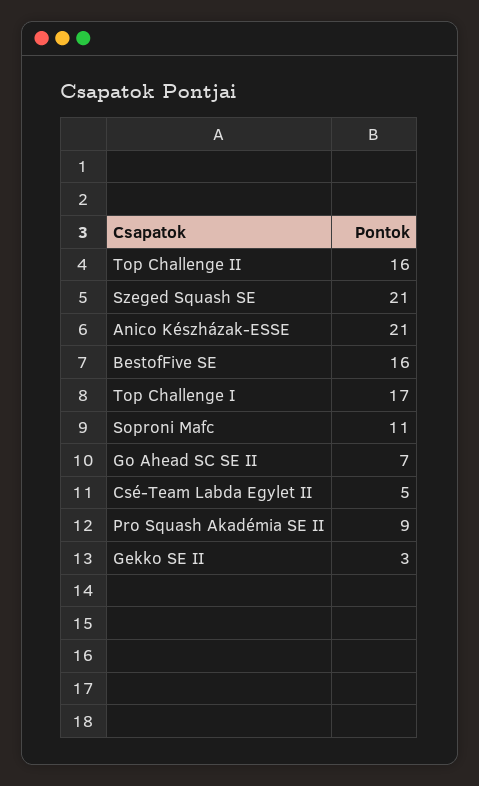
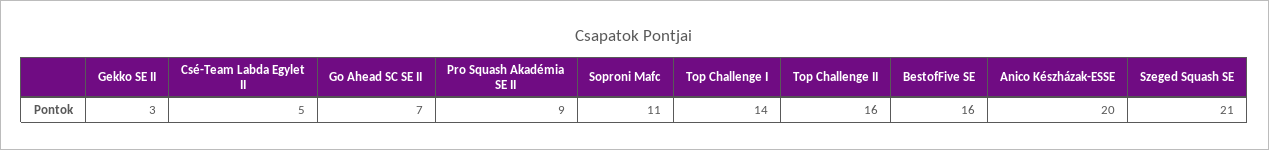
  {
    "Top Challenge II": 16,
    "Szeged Squash SE": 21,
-   "Anico Készházak-ESSE": 21,
+   "Anico Készházak-ESSE": 20,
    "BestofFive SE": 16,
-   "Top Challenge I": 17,
+   "Top Challenge I": 14,
    "Soproni Mafc": 11,
    "Go Ahead SC SE II": 7,
    "Csé-Team Labda Egylet II": 5,
    "Pro Squash Akadémia SE II": 9,
    "Gekko SE II": 3
  }

